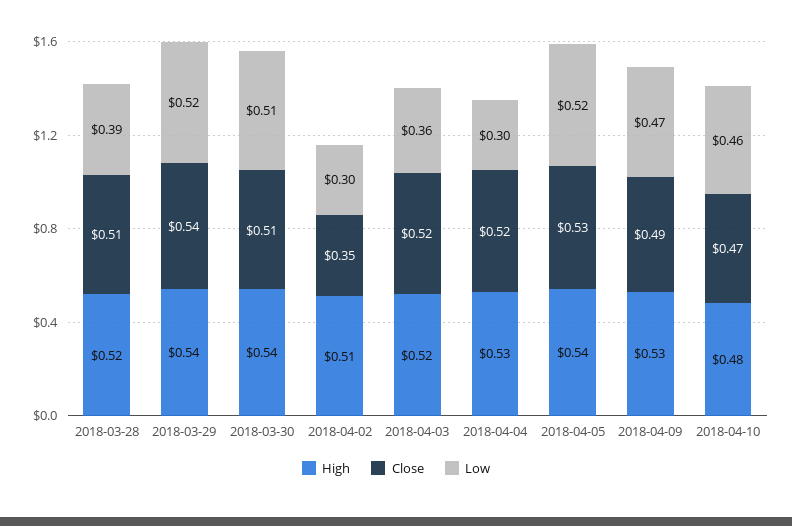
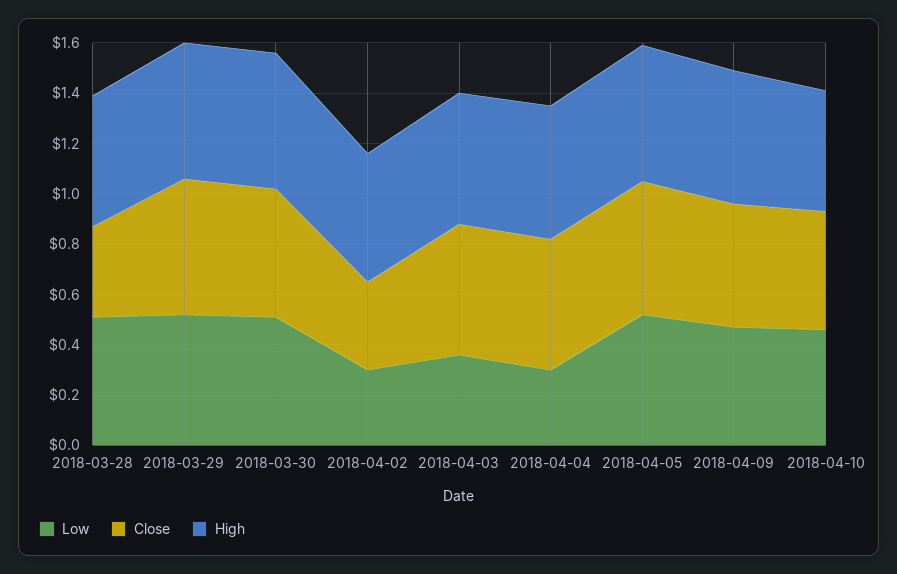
  {
    "High": {
      "2018-03-28": 0.52,
      "2018-03-29": 0.54,
      "2018-03-30": 0.54,
      "2018-04-02": 0.51,
      "2018-04-03": 0.52,
      "2018-04-04": 0.53,
      "2018-04-05": 0.54,
      "2018-04-09": 0.53,
      "2018-04-10": 0.48
    },
    "Close": {
-     "2018-03-28": 0.51,
+     "2018-03-28": 0.35,
      "2018-03-29": 0.54,
      "2018-03-30": 0.51,
      "2018-04-02": 0.35,
      "2018-04-03": 0.52,
      "2018-04-04": 0.52,
      "2018-04-05": 0.53,
      "2018-04-09": 0.49,
      "2018-04-10": 0.47
    },
    "Low": {
-     "2018-03-28": 0.39,
+     "2018-03-28": 0.5,
      "2018-03-29": 0.52,
      "2018-03-30": 0.51,
      "2018-04-02": 0.3,
      "2018-04-03": 0.36,
      "2018-04-04": 0.3,
      "2018-04-05": 0.52,
      "2018-04-09": 0.47,
      "2018-04-10": 0.46
    }
  }

